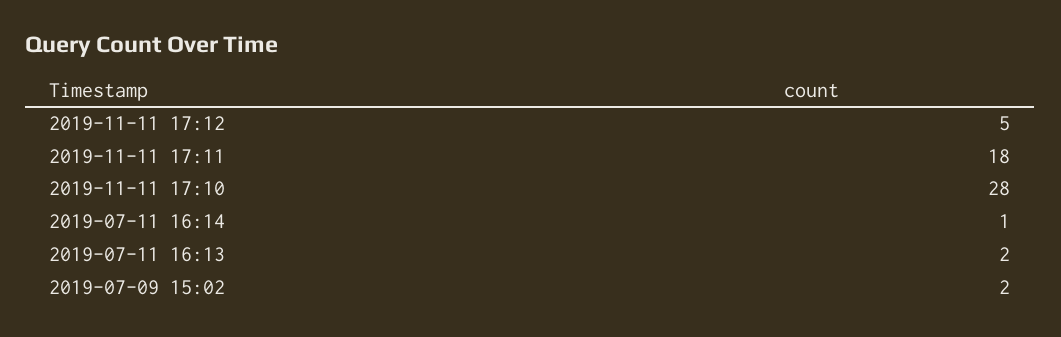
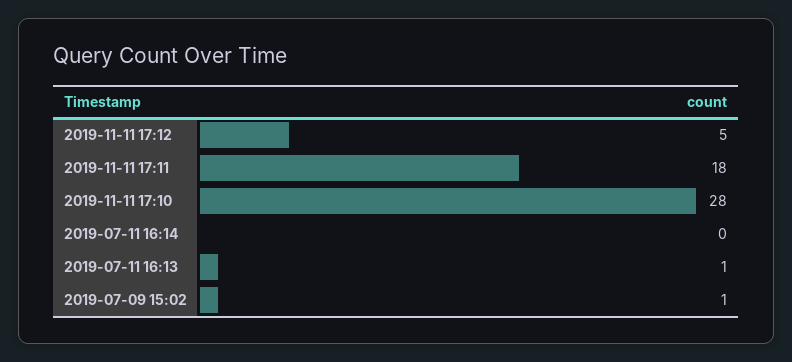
  {
    "2019-11-11 17:12": 5,
    "2019-11-11 17:11": 18,
    "2019-11-11 17:10": 28,
-   "2019-07-11 16:14": 1,
+   "2019-07-11 16:14": 0,
-   "2019-07-11 16:13": 2,
+   "2019-07-11 16:13": 1,
-   "2019-07-09 15:02": 2
+   "2019-07-09 15:02": 1
  }

